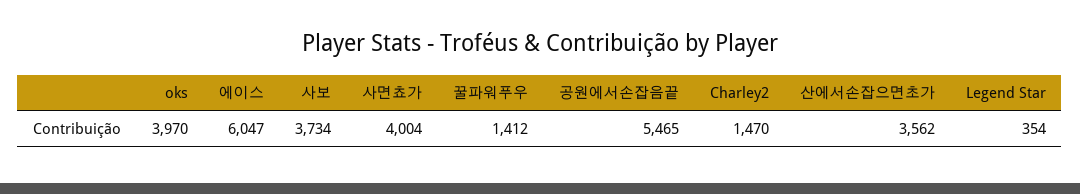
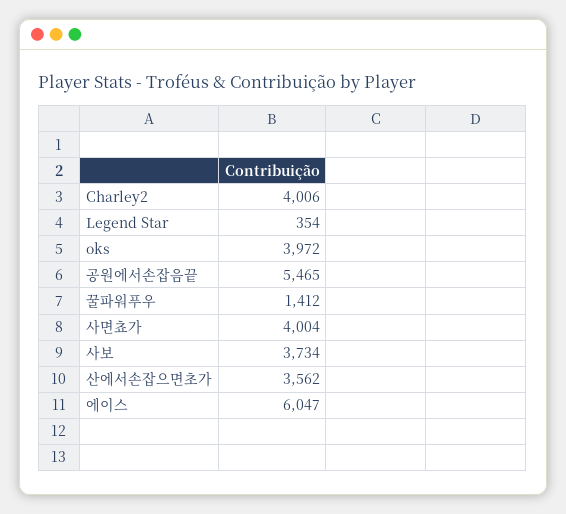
  {
-   "oks": 3970,
+   "oks": 3972,
    "에이스": 6047,
    "사보": 3734,
    "사면쵸가": 4004,
    "꿀파워푸우": 1412,
    "공원에서손잡음끝": 5465,
-   "Charley2": 1470,
+   "Charley2": 4006,
    "산에서손잡으면초가": 3562,
    "Legend Star": 354
  }

